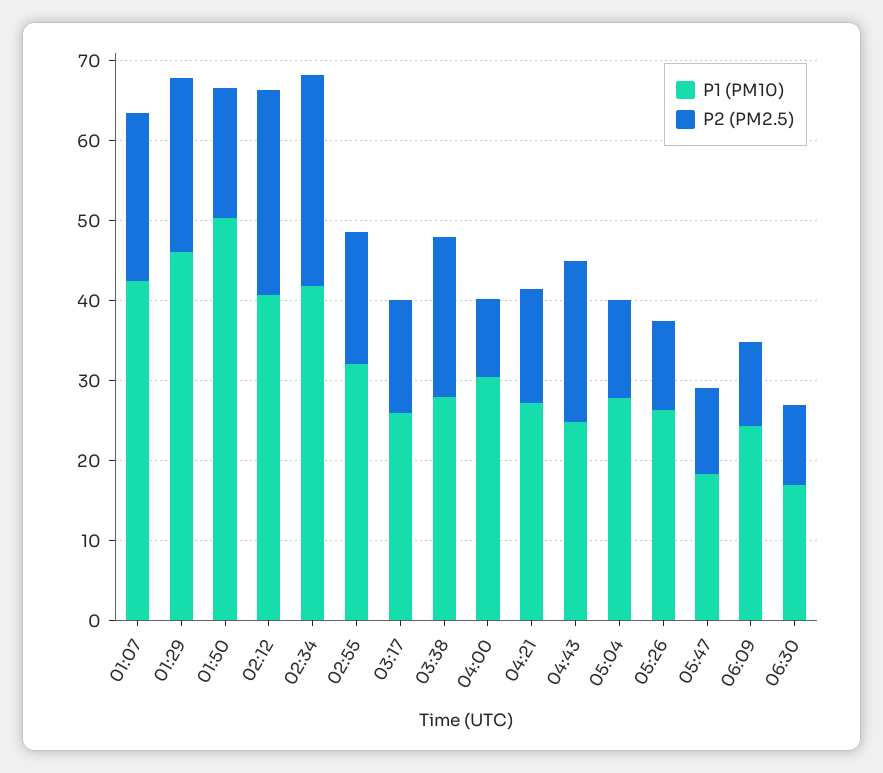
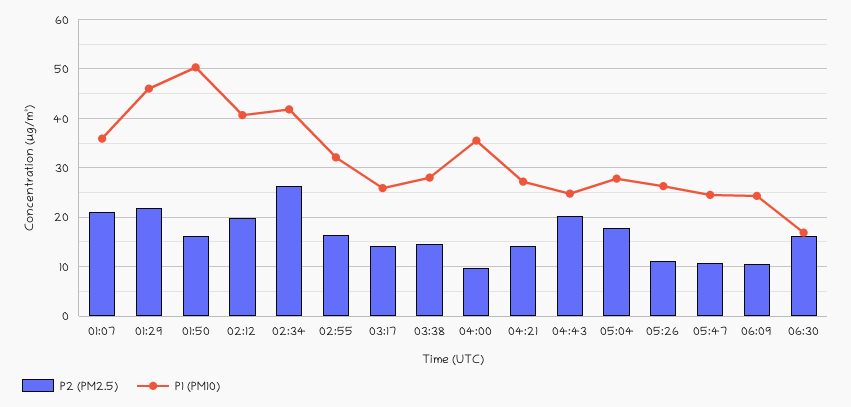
  {
    "P1 (PM10)": {
-     "01:07": 42,
+     "01:07": 36,
      "01:29": 46,
      "01:50": 50,
      "02:12": 40,
      "02:34": 42,
      "02:55": 32,
      "03:17": 26,
      "03:38": 28,
-     "04:00": 30,
+     "04:00": 36,
      "04:21": 28,
      "04:43": 24,
      "05:04": 28,
      "05:26": 26,
-     "05:47": 18,
+     "05:47": 24,
      "06:09": 24,
      "06:30": 16
    },
    "P2 (PM2.5)": {
      "01:07": 22,
      "01:29": 22,
      "01:50": 16,
-     "02:12": 26,
+     "02:12": 20,
      "02:34": 26,
      "02:55": 16,
      "03:17": 14,
-     "03:38": 20,
+     "03:38": 14,
      "04:00": 10,
      "04:21": 14,
      "04:43": 20,
-     "05:04": 12,
+     "05:04": 18,
      "05:26": 12,
      "05:47": 10,
      "06:09": 10,
-     "06:30": 10
+     "06:30": 16
    }
  }

